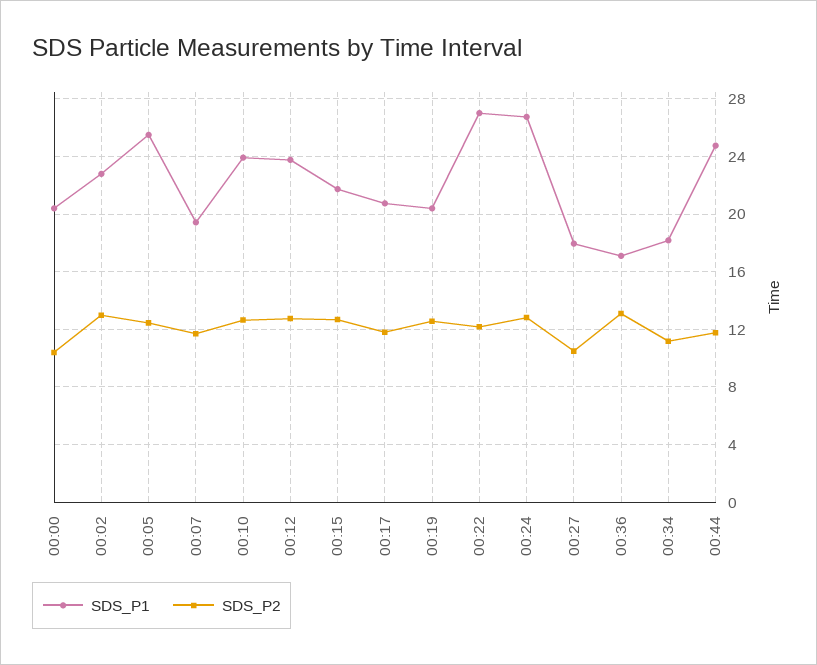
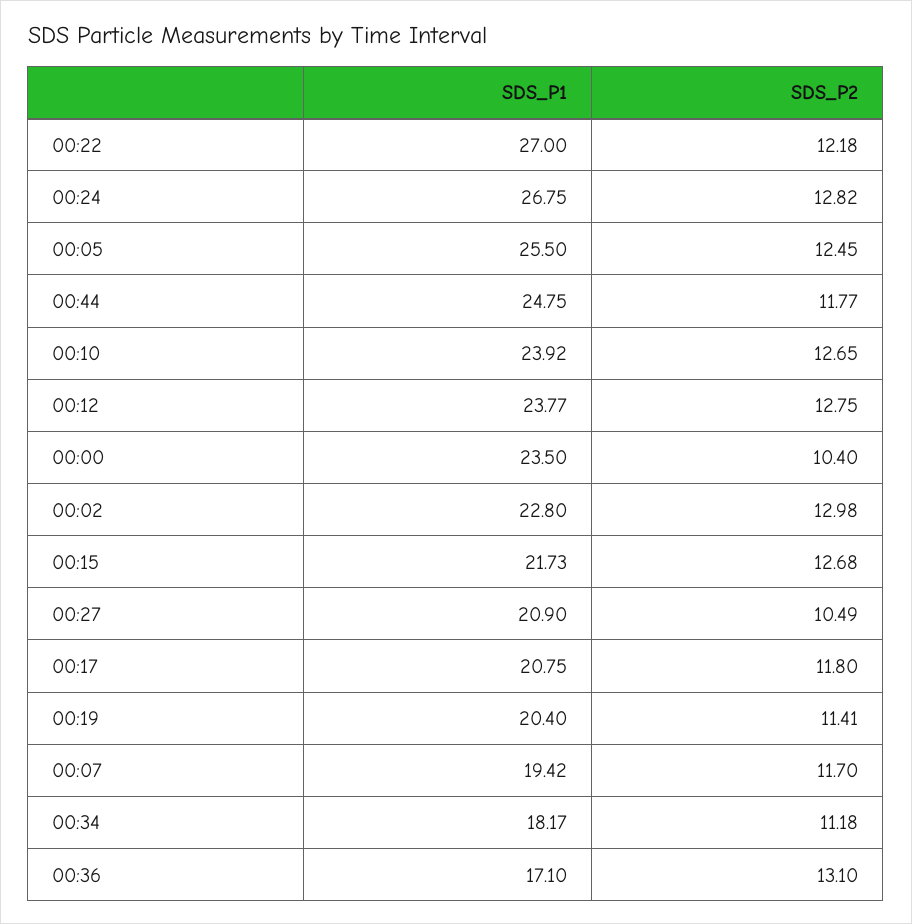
  {
    "SDS_P1": {
-     "00:00": 20.5,
+     "00:00": 23.5,
      "00:02": 22.8,
      "00:05": 25.5,
      "00:07": 19.42,
      "00:10": 23.92,
      "00:12": 23.77,
      "00:15": 21.73,
      "00:17": 20.75,
      "00:19": 20.4,
      "00:22": 27,
      "00:24": 26.75,
-     "00:27": 18,
+     "00:27": 20.9,
      "00:36": 17.1,
      "00:34": 18.17,
      "00:44": 24.75
    },
    "SDS_P2": {
      "00:00": 10.4,
      "00:02": 12.98,
      "00:05": 12.45,
      "00:07": 11.7,
      "00:10": 12.65,
      "00:12": 12.75,
      "00:15": 12.68,
      "00:17": 11.8,
-     "00:19": 12.5,
+     "00:19": 11.41,
      "00:22": 12.18,
      "00:24": 12.82,
      "00:27": 10.49,
      "00:36": 13.1,
      "00:34": 11.18,
      "00:44": 11.77
    }
  }

